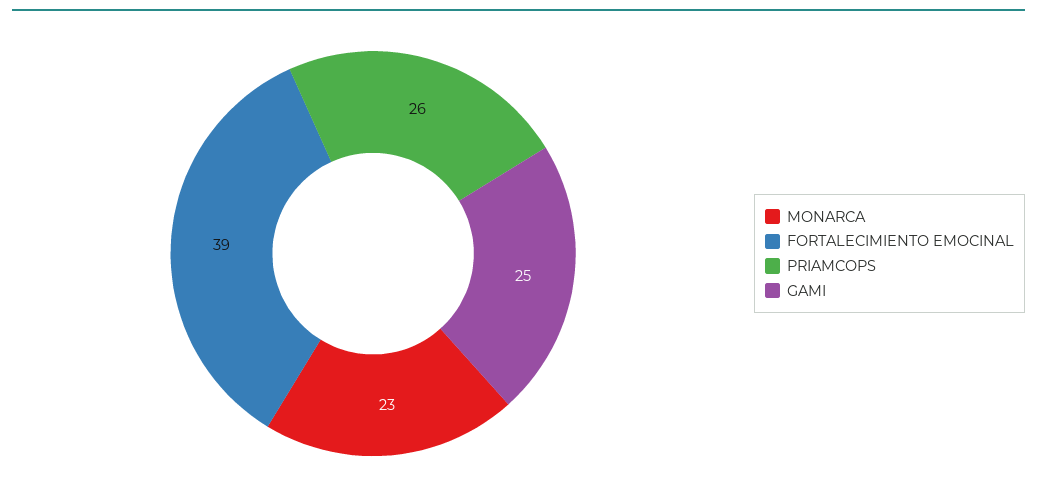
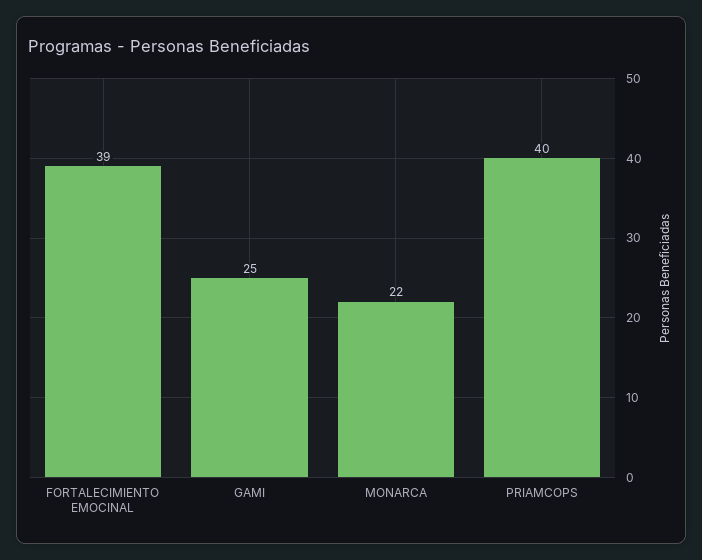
  {
-   "MONARCA": 23,
+   "MONARCA": 22,
    "FORTALECIMIENTO EMOCINAL": 39,
-   "PRIAMCOPS": 26,
+   "PRIAMCOPS": 40,
    "GAMI": 25
  }

